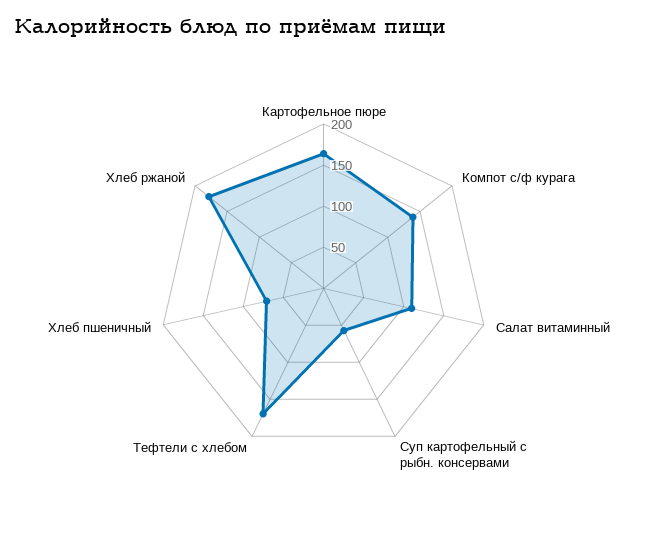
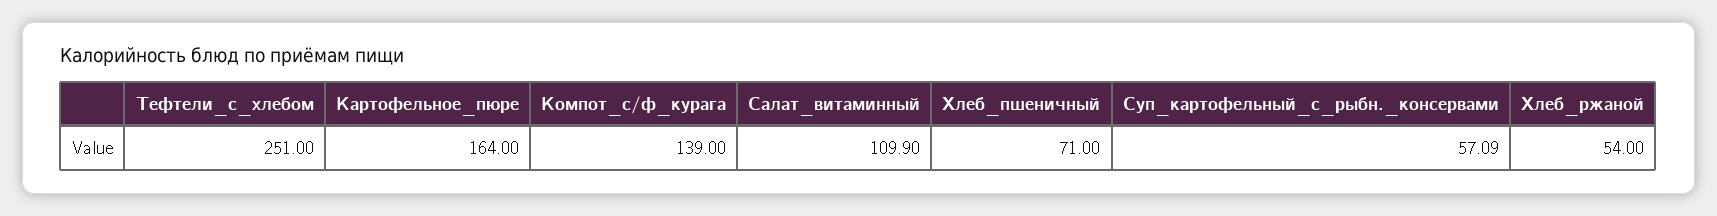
  {
    "Картофельное пюре": 164,
    "Компот с/ф курага": 139,
    "Салат витаминный": 109.9,
    "Суп картофельный с рыбн. консервами": 57.09,
-   "Тефтели c хлебом": 170,
+   "Тефтели c хлебом": 251,
    "Хлеб пшеничный": 71,
-   "Хлеб ржаной": 180
+   "Хлеб ржаной": 54
  }

